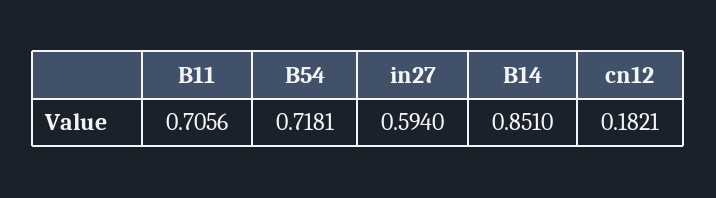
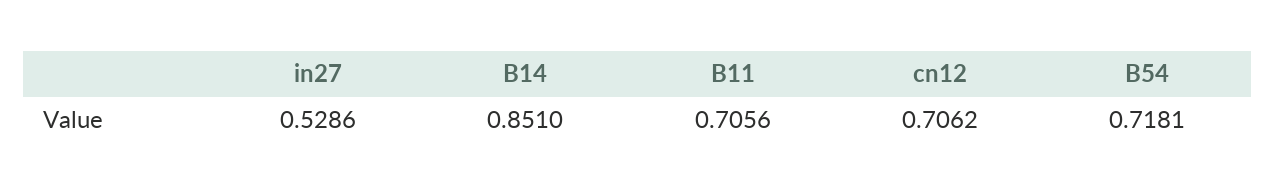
  {
    "B11": 0.7056,
    "B54": 0.7181,
-   "in27": 0.594,
+   "in27": 0.5286,
    "B14": 0.851,
-   "cn12": 0.1821
+   "cn12": 0.7062
  }

